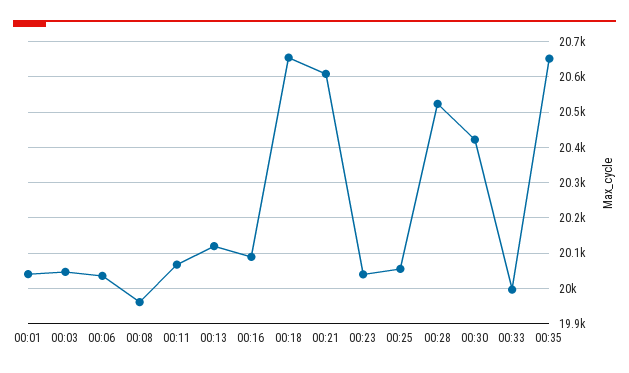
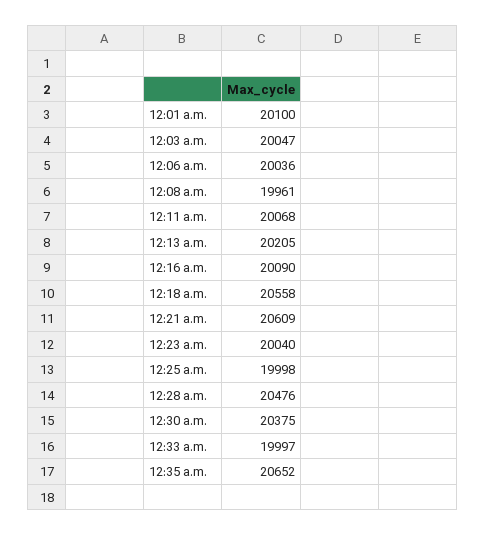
  {
-   "00:01": 20040,
+   "00:01": 20100,
    "00:03": 20047,
    "00:06": 20036,
    "00:08": 19961,
    "00:11": 20068,
-   "00:13": 20120,
+   "00:13": 20205,
    "00:16": 20090,
-   "00:18": 20660,
+   "00:18": 20558,
    "00:21": 20609,
    "00:23": 20040,
-   "00:25": 20060,
+   "00:25": 19998,
-   "00:28": 20520,
+   "00:28": 20476,
-   "00:30": 20420,
+   "00:30": 20375,
    "00:33": 19997,
    "00:35": 20652
  }

